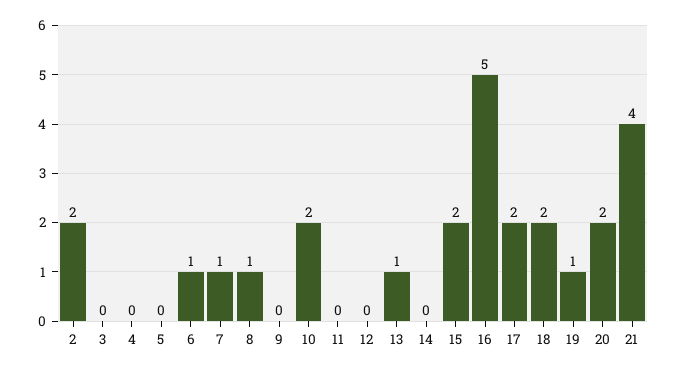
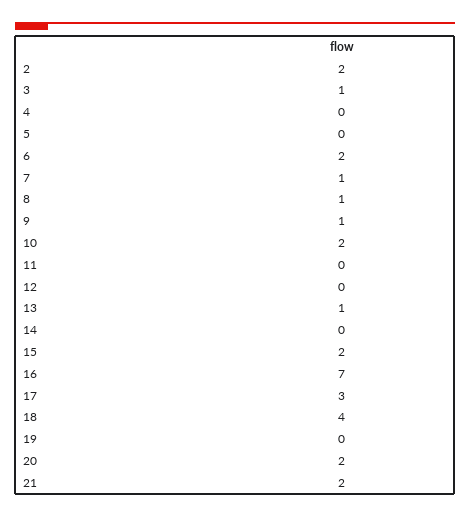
  {
    "2": 2,
-   "3": 0,
+   "3": 1,
    "4": 0,
    "5": 0,
-   "6": 1,
+   "6": 2,
    "7": 1,
    "8": 1,
-   "9": 0,
+   "9": 1,
    "10": 2,
    "11": 0,
    "12": 0,
    "13": 1,
    "14": 0,
    "15": 2,
-   "16": 5,
+   "16": 7,
-   "17": 2,
+   "17": 3,
-   "18": 2,
+   "18": 4,
-   "19": 1,
+   "19": 0,
    "20": 2,
-   "21": 4
+   "21": 2
  }

